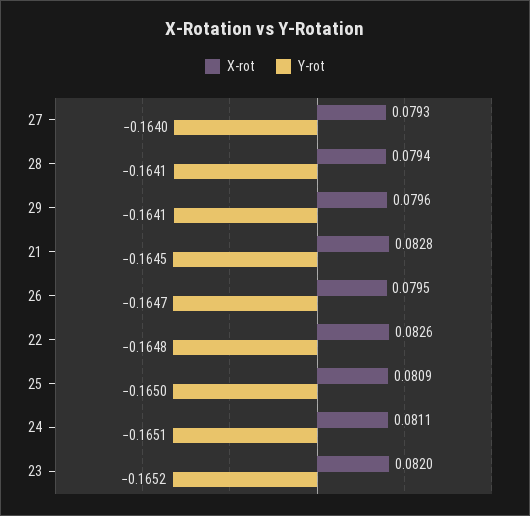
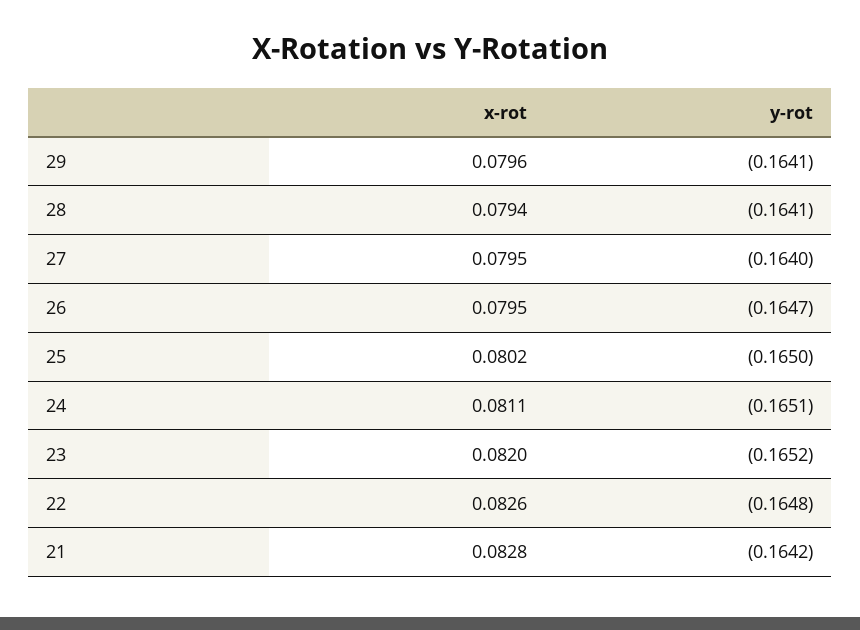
  {
    "X-rot": {
-     "27": 0.0793,
+     "27": 0.0795,
      "28": 0.0794,
      "29": 0.0796,
      "21": 0.0828,
      "26": 0.0795,
      "22": 0.0826,
-     "25": 0.0809,
+     "25": 0.0802,
      "24": 0.0811,
      "23": 0.082
    },
    "Y-rot": {
      "27": -0.164,
      "28": -0.1641,
      "29": -0.1641,
-     "21": -0.1645,
+     "21": -0.1642,
      "26": -0.1647,
      "22": -0.1648,
      "25": -0.165,
      "24": -0.1651,
      "23": -0.1652
    }
  }

